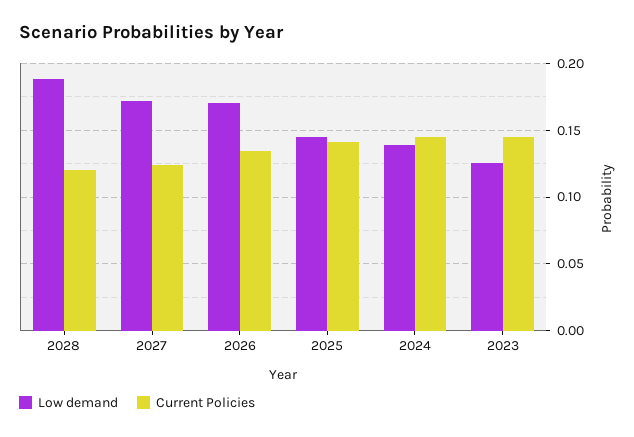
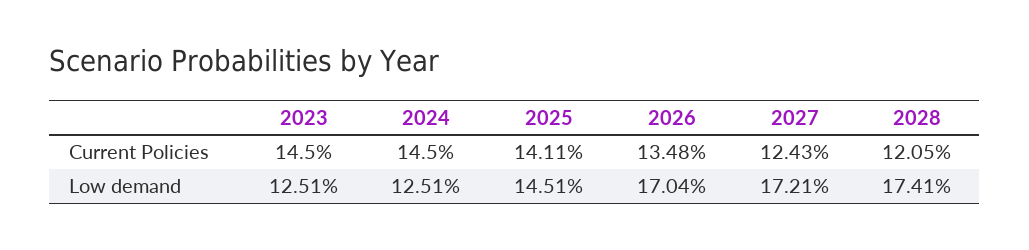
  {
    "Low demand": {
-     "2028": 0.19,
+     "2028": 0.1741,
      "2027": 0.1721,
      "2026": 0.1704,
      "2025": 0.1451,
-     "2024": 0.14,
+     "2024": 0.1251,
      "2023": 0.1251
    },
    "Current Policies": {
      "2028": 0.1205,
      "2027": 0.1243,
      "2026": 0.1348,
      "2025": 0.1411,
      "2024": 0.145,
      "2023": 0.145
    }
  }

